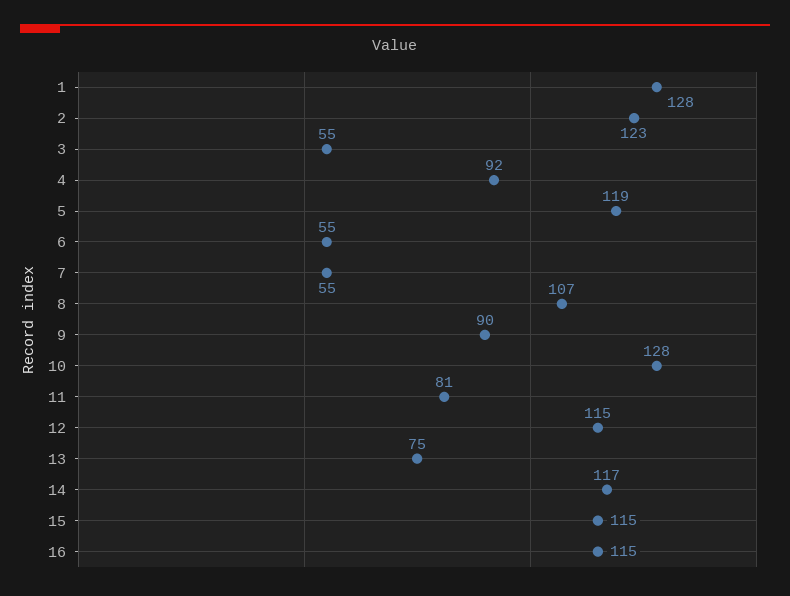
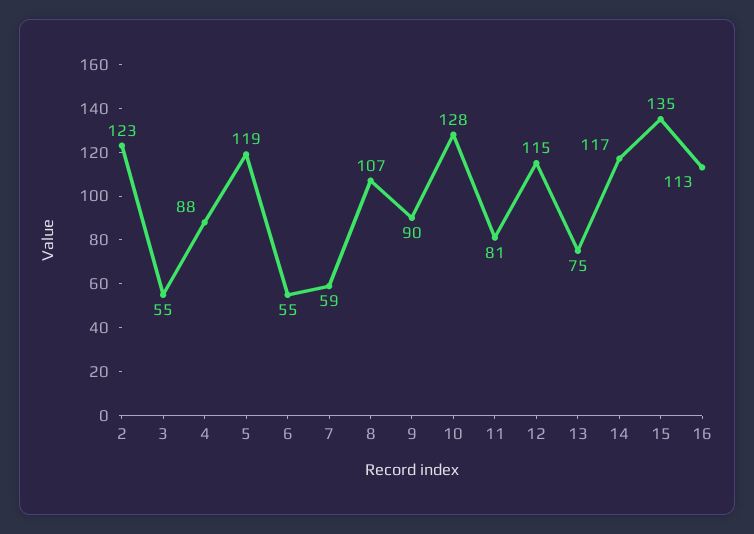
  {
-   "1": 128,
    "2": 123,
    "3": 55,
-   "4": 92,
+   "4": 88,
    "5": 119,
    "6": 55,
-   "7": 55,
+   "7": 59,
    "8": 107,
    "9": 90,
    "10": 128,
    "11": 81,
    "12": 115,
    "13": 75,
    "14": 117,
-   "15": 115,
+   "15": 135,
-   "16": 115
+   "16": 113
  }

